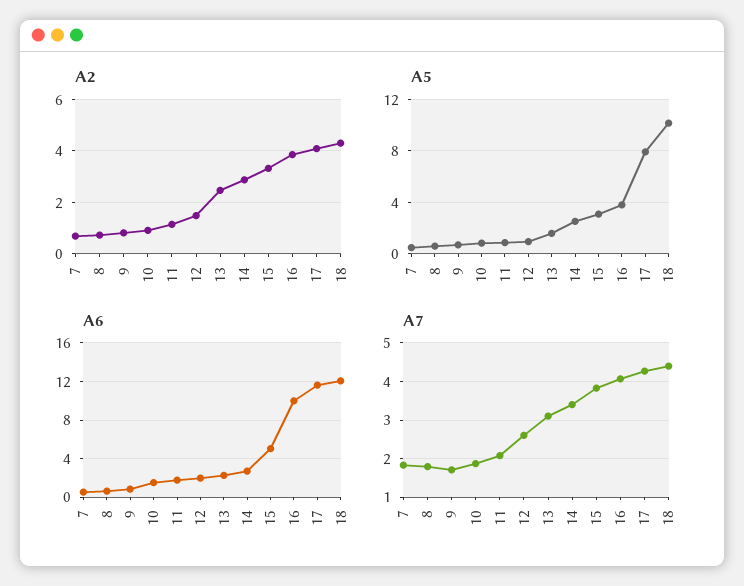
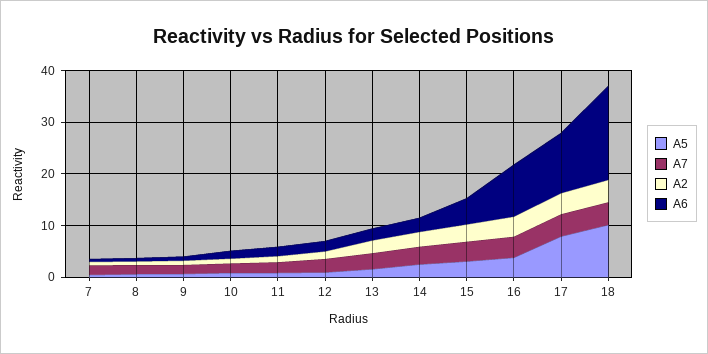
  {
    "A2": {
      "7": 0.75,
      "8": 0.75,
      "9": 0.75,
      "10": 1,
      "11": 1.25,
      "12": 1.5,
      "13": 2.5,
      "14": 2.75,
      "15": 3.25,
      "16": 3.75,
      "17": 4,
      "18": 4.25
    },
    "A5": {
      "7": 0.5,
      "8": 0.5,
      "9": 0.5,
      "10": 1,
      "11": 1,
      "12": 1,
      "13": 1.5,
      "14": 2.5,
      "15": 3,
      "16": 4,
      "17": 8,
      "18": 10
    },
    "A6": {
      "7": 1,
      "8": 1,
      "9": 1,
      "10": 2,
      "11": 2,
      "12": 2,
      "13": 2,
      "14": 3,
      "15": 5,
      "16": 10,
      "17": 12,
-     "18": 12
+     "18": 18
    },
    "A7": {
      "7": 1.8,
      "8": 1.8,
      "9": 1.8,
      "10": 1.8,
      "11": 2,
      "12": 2.6,
      "13": 3.2,
      "14": 3.4,
      "15": 3.8,
      "16": 4,
      "17": 4.2,
      "18": 4.4
    }
  }

